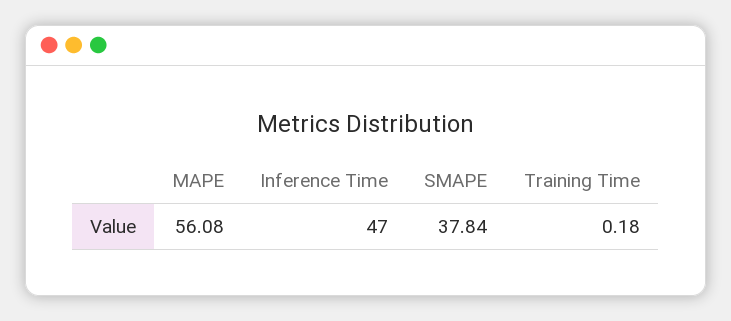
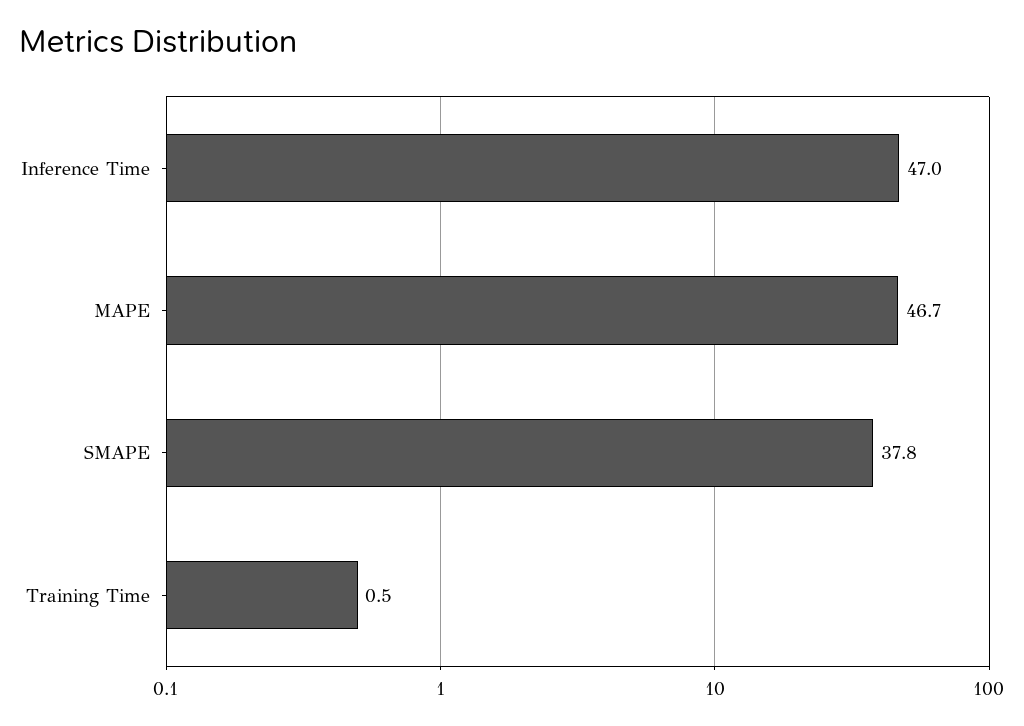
  {
-   "MAPE": 56.08,
+   "MAPE": 46.7,
    "Inference Time": 47,
    "SMAPE": 37.84,
-   "Training Time": 0.18
+   "Training Time": 0.5
  }

